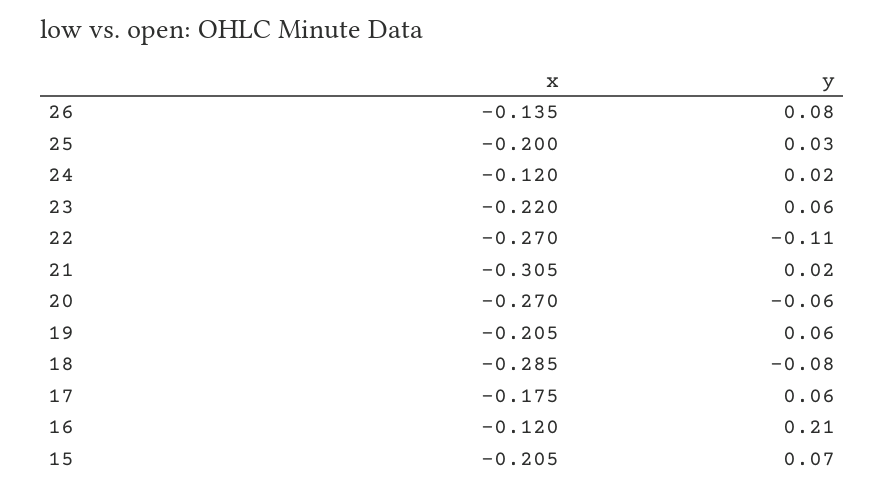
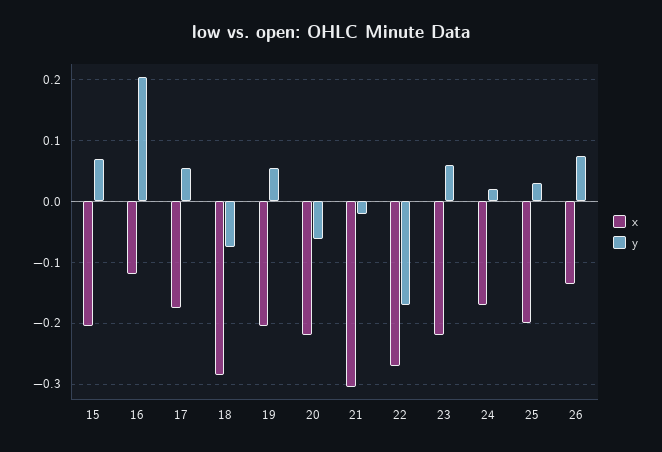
  {
    "x": {
      "26": -0.135,
      "25": -0.2,
-     "24": -0.12,
+     "24": -0.17,
      "23": -0.22,
      "22": -0.27,
      "21": -0.305,
-     "20": -0.27,
+     "20": -0.22,
      "19": -0.205,
      "18": -0.285,
      "17": -0.175,
      "16": -0.12,
      "15": -0.205
    },
    "y": {
      "26": 0.08,
      "25": 0.03,
      "24": 0.02,
      "23": 0.06,
-     "22": -0.11,
+     "22": -0.17,
-     "21": 0.02,
+     "21": -0.02,
      "20": -0.06,
      "19": 0.06,
      "18": -0.08,
      "17": 0.06,
      "16": 0.21,
      "15": 0.07
    }
  }

